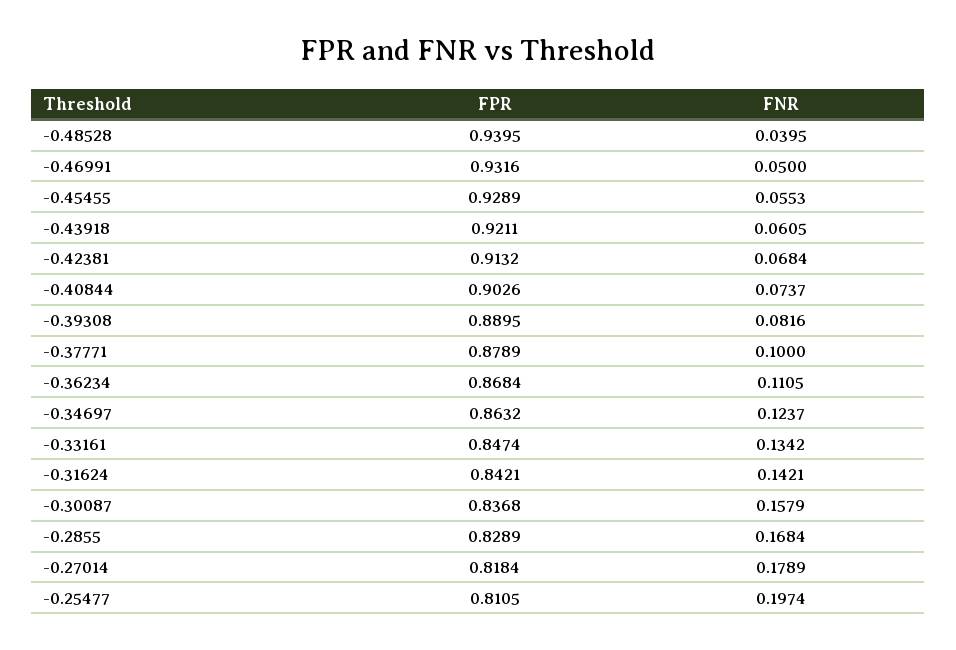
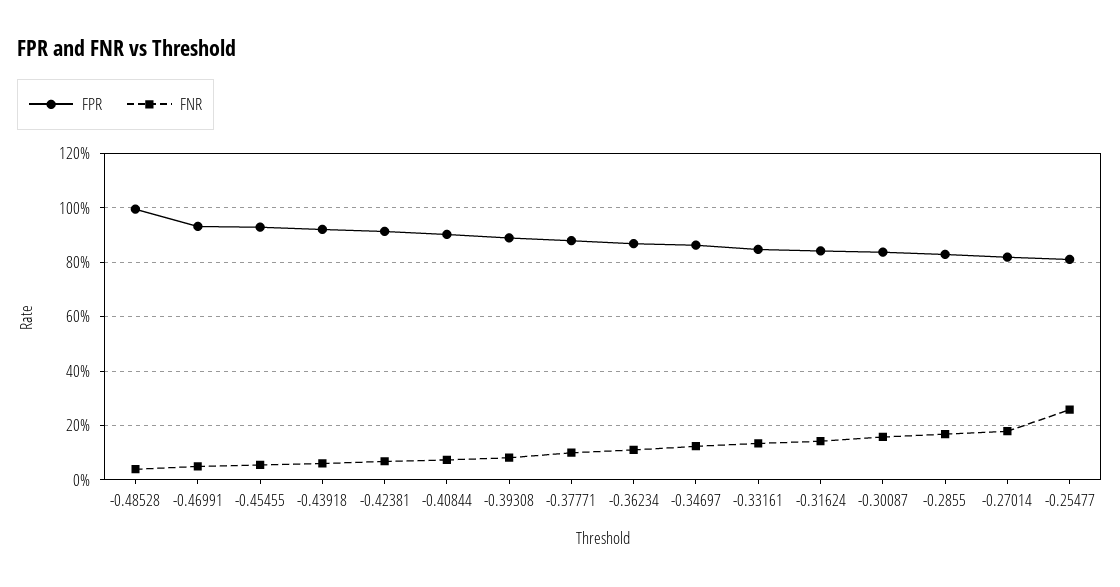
  {
    "FPR": {
-     "-0.48528": 0.9395,
+     "-0.48528": 1,
      "-0.46991": 0.9316,
      "-0.45455": 0.9289,
      "-0.43918": 0.9211,
      "-0.42381": 0.9132,
      "-0.40844": 0.9026,
      "-0.39308": 0.8895,
      "-0.37771": 0.8789,
      "-0.36234": 0.8684,
      "-0.34697": 0.8632,
      "-0.33161": 0.8474,
      "-0.31624": 0.8421,
      "-0.30087": 0.8368,
      "-0.2855": 0.8289,
      "-0.27014": 0.8184,
      "-0.25477": 0.8105
    },
    "FNR": {
      "-0.48528": 0.0395,
      "-0.46991": 0.05,
      "-0.45455": 0.0553,
      "-0.43918": 0.0605,
      "-0.42381": 0.0684,
      "-0.40844": 0.0737,
      "-0.39308": 0.0816,
      "-0.37771": 0.1,
      "-0.36234": 0.1105,
      "-0.34697": 0.1237,
      "-0.33161": 0.1342,
      "-0.31624": 0.1421,
      "-0.30087": 0.1579,
      "-0.2855": 0.1684,
      "-0.27014": 0.1789,
-     "-0.25477": 0.1974
+     "-0.25477": 0.25
    }
  }

